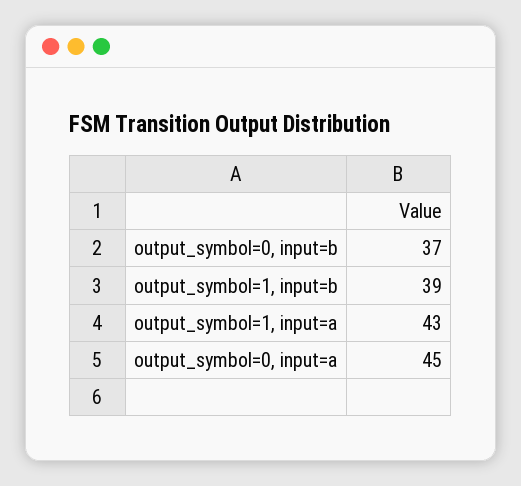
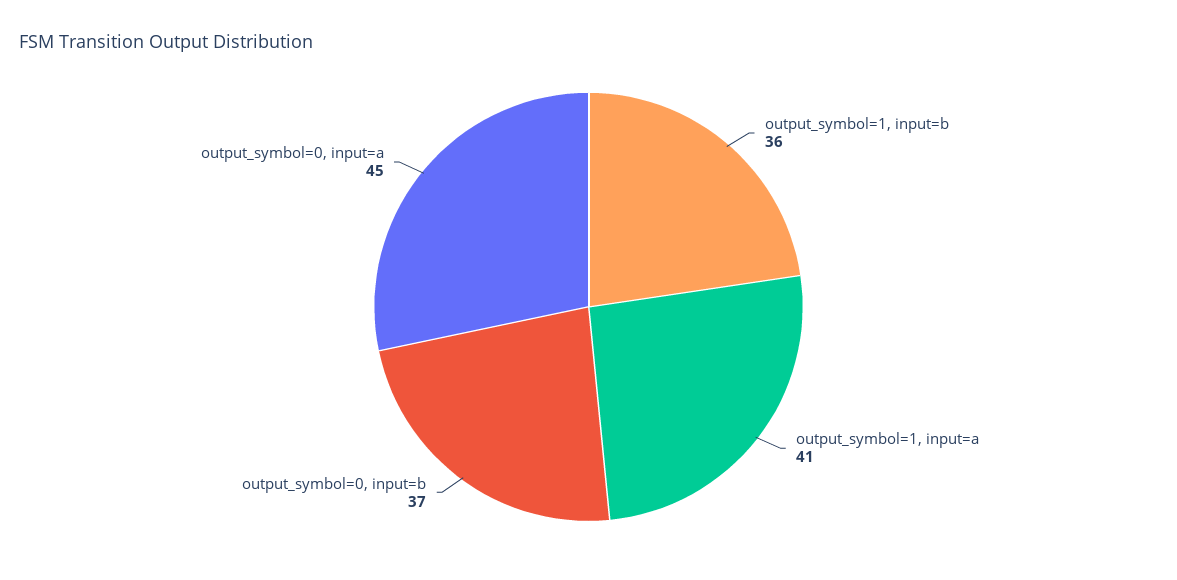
  {
    "output_symbol=0, input=b": 37,
-   "output_symbol=1, input=b": 39,
+   "output_symbol=1, input=b": 36,
-   "output_symbol=1, input=a": 43,
+   "output_symbol=1, input=a": 41,
    "output_symbol=0, input=a": 45
  }

